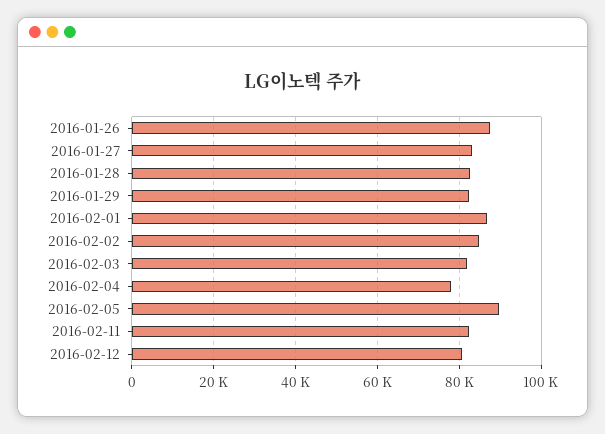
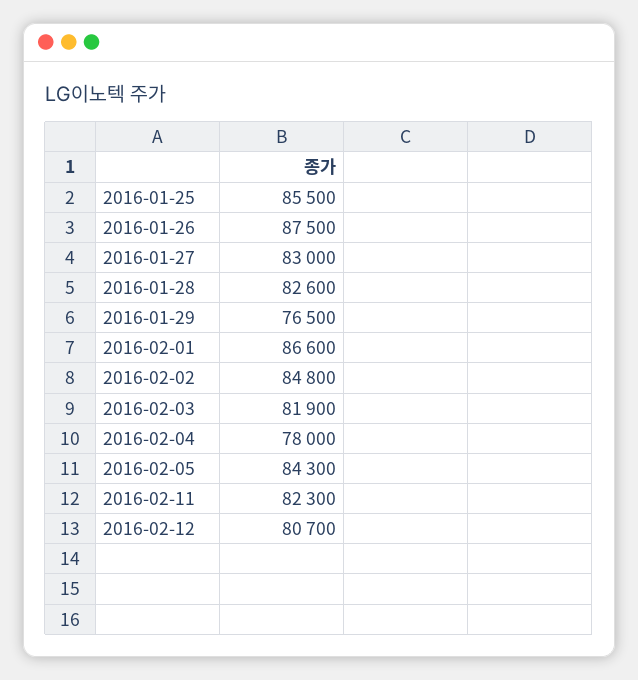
  {
    "2016-01-26": 87500,
    "2016-01-27": 83000,
    "2016-01-28": 82600,
-   "2016-01-29": 82000,
+   "2016-01-29": 76500,
    "2016-02-01": 86600,
    "2016-02-02": 84800,
    "2016-02-03": 81900,
    "2016-02-04": 78000,
-   "2016-02-05": 90000,
+   "2016-02-05": 84300,
    "2016-02-11": 82300,
-   "2016-02-12": 80700
+   "2016-02-12": 80700,
+   "2016-01-25": 85500
  }

